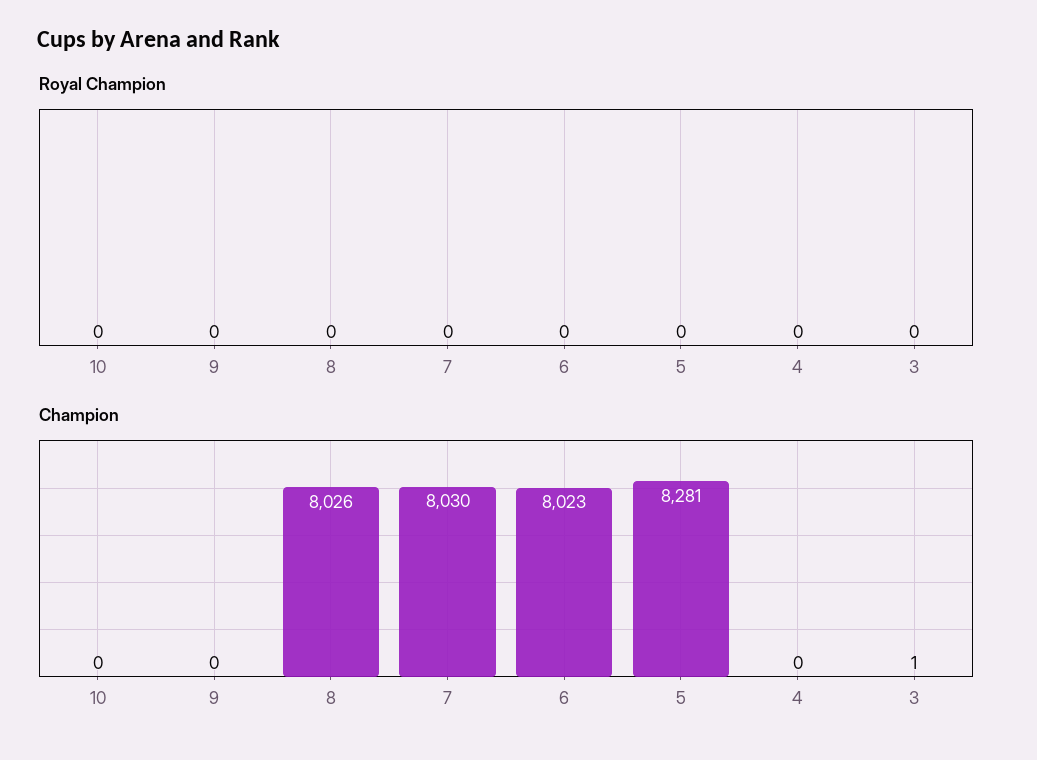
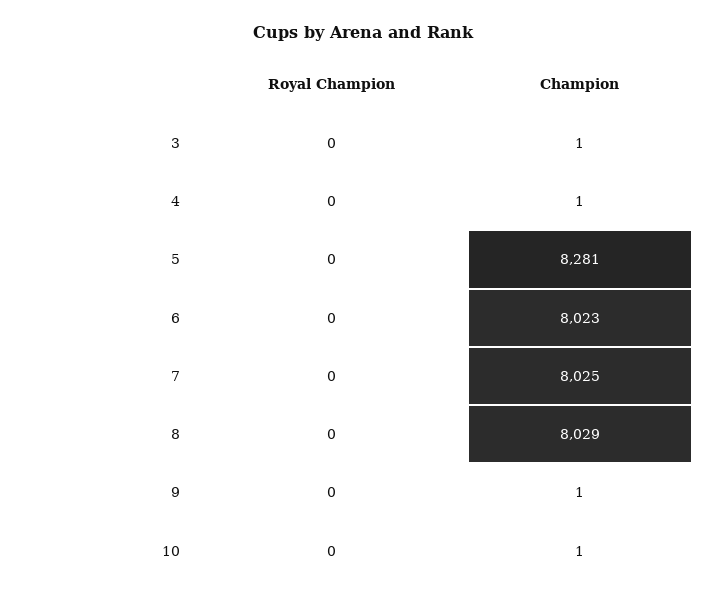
  {
    "Royal Champion": {
      "10": 0,
      "9": 0,
      "8": 0,
      "7": 0,
      "6": 0,
      "5": 0,
      "4": 0,
      "3": 0
    },
    "Champion": {
-     "10": 0,
+     "10": 1,
-     "9": 0,
+     "9": 1,
-     "8": 8026,
+     "8": 8029,
-     "7": 8030,
+     "7": 8025,
      "6": 8023,
      "5": 8281,
-     "4": 0,
+     "4": 1,
      "3": 1
    }
  }

